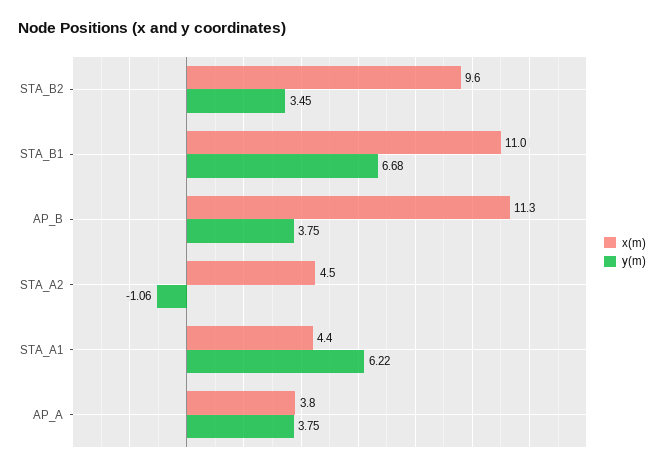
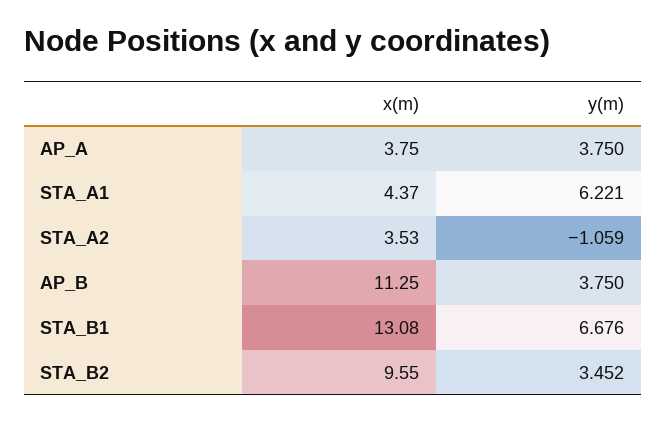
  {
    "x(m)": {
      "STA_B2": 9.55,
-     "STA_B1": 11,
+     "STA_B1": 13.08,
      "AP_B": 11.25,
-     "STA_A2": 4.5,
+     "STA_A2": 3.53,
      "STA_A1": 4.37,
      "AP_A": 3.75
    },
    "y(m)": {
      "STA_B2": 3.452,
      "STA_B1": 6.676,
      "AP_B": 3.75,
      "STA_A2": -1.059,
      "STA_A1": 6.221,
      "AP_A": 3.75
    }
  }

